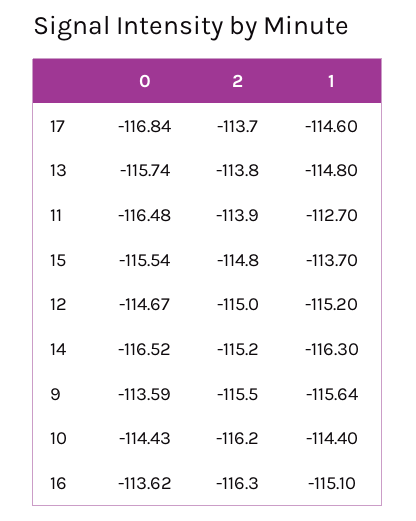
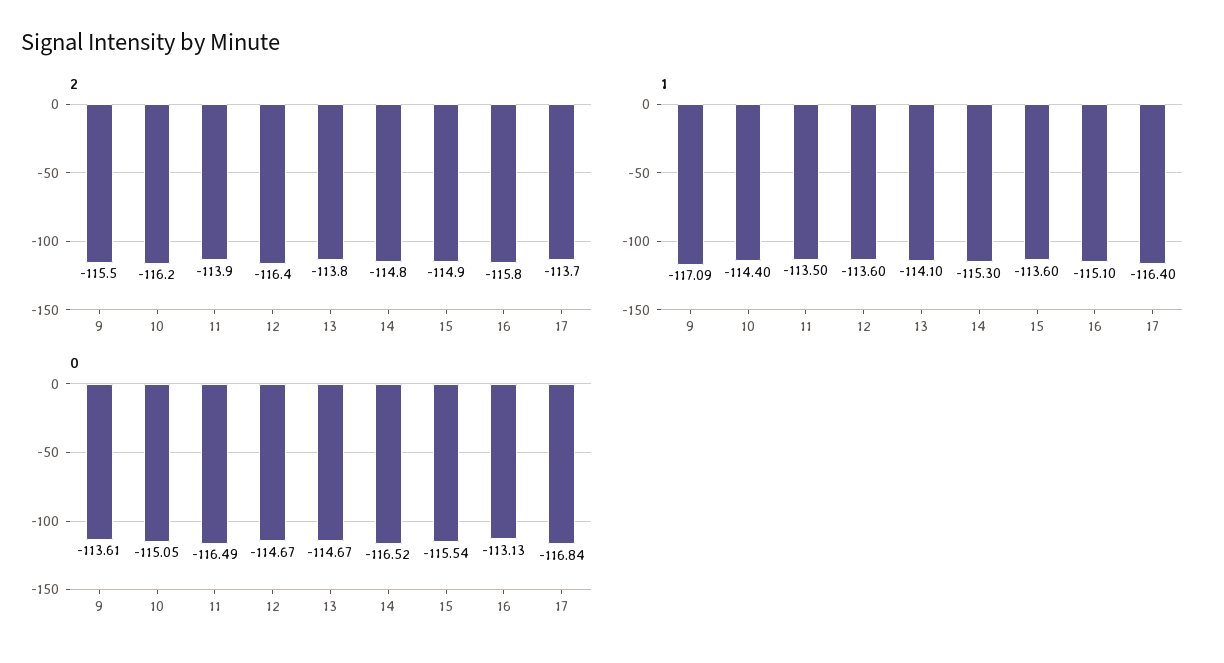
  {
    "0": {
      "17": -116.84,
-     "13": -115.74,
+     "13": -114.67,
-     "11": -116.48,
+     "11": -116.49,
      "15": -115.54,
      "12": -114.67,
      "14": -116.52,
-     "9": -113.59,
+     "9": -113.61,
-     "10": -114.43,
+     "10": -115.05,
-     "16": -113.62
+     "16": -113.13
    },
    "2": {
      "17": -113.7,
      "13": -113.8,
      "11": -113.9,
-     "15": -114.8,
+     "15": -114.9,
-     "12": -115,
+     "12": -116.4,
-     "14": -115.2,
+     "14": -114.8,
      "9": -115.5,
      "10": -116.2,
-     "16": -116.3
+     "16": -115.8
    },
    "1": {
-     "17": -114.6,
+     "17": -116.4,
-     "13": -114.8,
+     "13": -114.1,
-     "11": -112.7,
+     "11": -113.5,
-     "15": -113.7,
+     "15": -113.6,
-     "12": -115.2,
+     "12": -113.6,
-     "14": -116.3,
+     "14": -115.3,
-     "9": -115.64,
+     "9": -117.09,
      "10": -114.4,
      "16": -115.1
    }
  }

